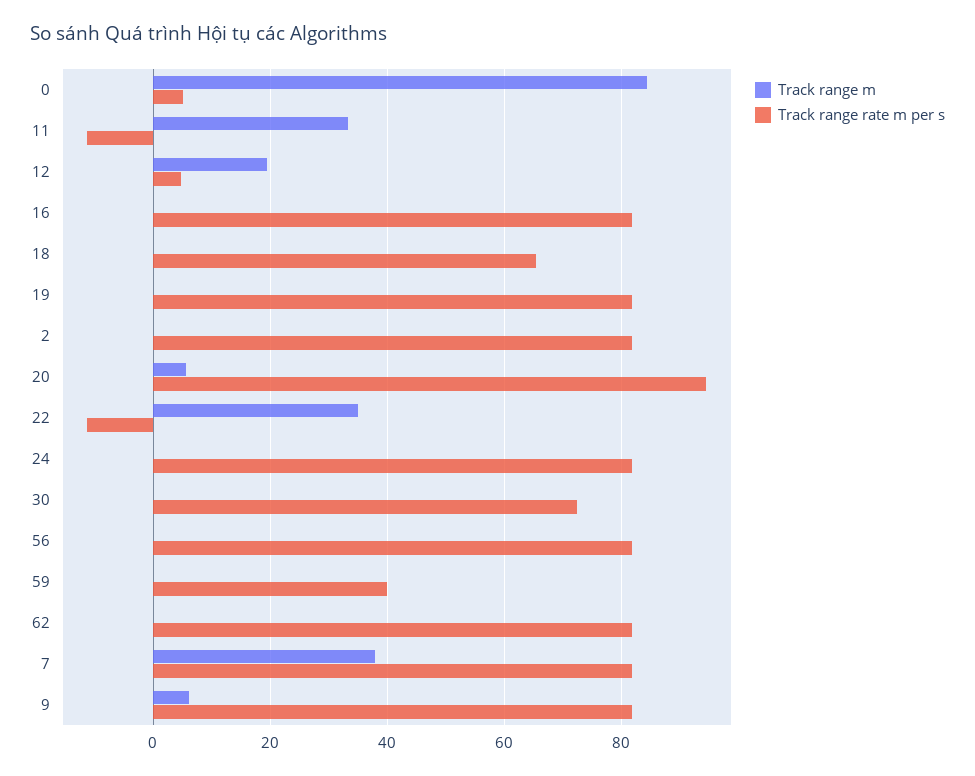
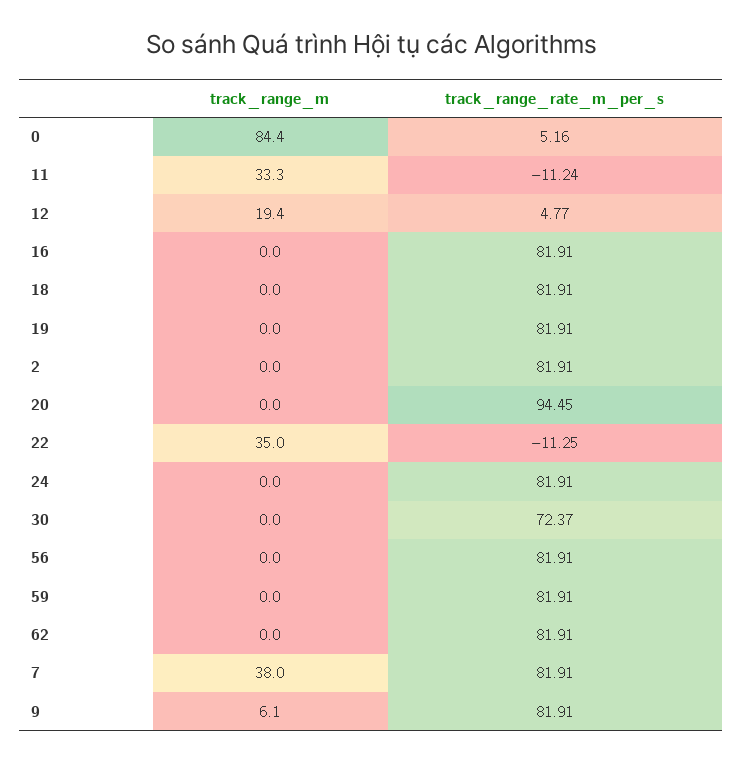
  {
    "Track range m": {
      "0": 84.4,
      "11": 33.3,
      "12": 19.4,
      "16": 0,
      "18": 0,
      "19": 0,
      "2": 0,
-     "20": 6,
+     "20": 0,
      "22": 35,
      "24": 0,
      "30": 0,
      "56": 0,
      "59": 0,
      "62": 0,
      "7": 38,
      "9": 6.1
    },
    "Track range rate m per s": {
      "0": 5.16,
      "11": -11.24,
      "12": 4.77,
      "16": 81.91,
-     "18": 66,
+     "18": 81.91,
      "19": 81.91,
      "2": 81.91,
      "20": 94.45,
      "22": -11.25,
      "24": 81.91,
      "30": 72.37,
      "56": 81.91,
-     "59": 40,
+     "59": 81.91,
      "62": 81.91,
      "7": 81.91,
      "9": 81.91
    }
  }

